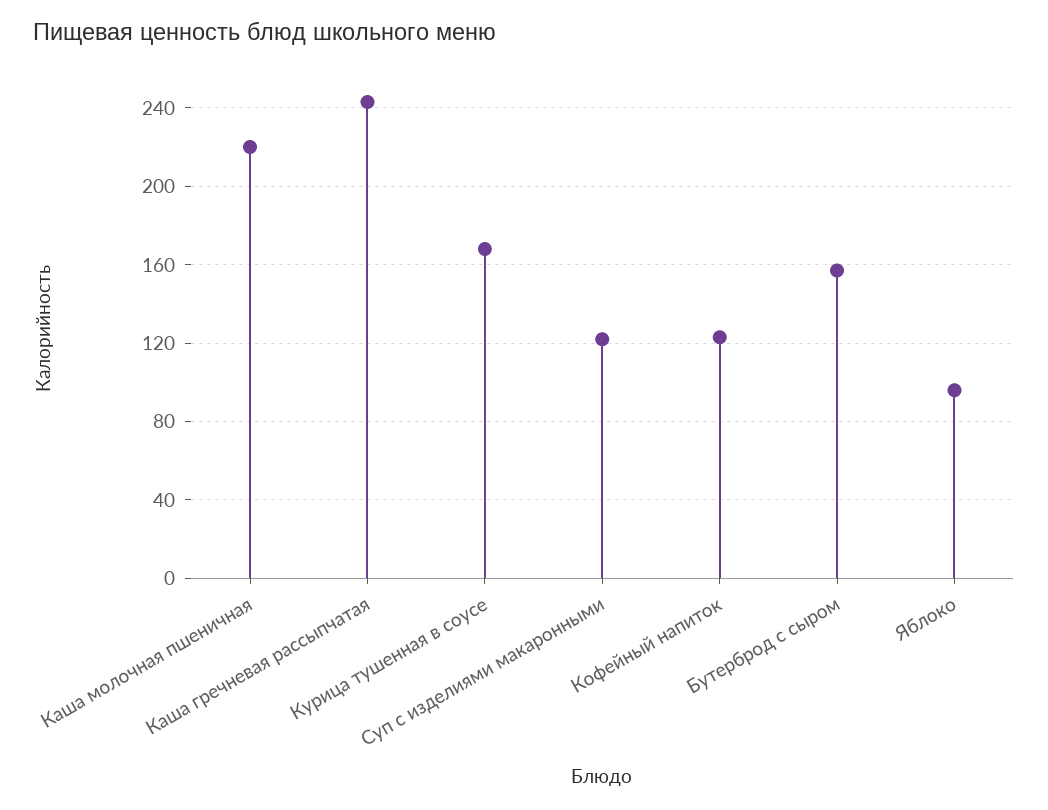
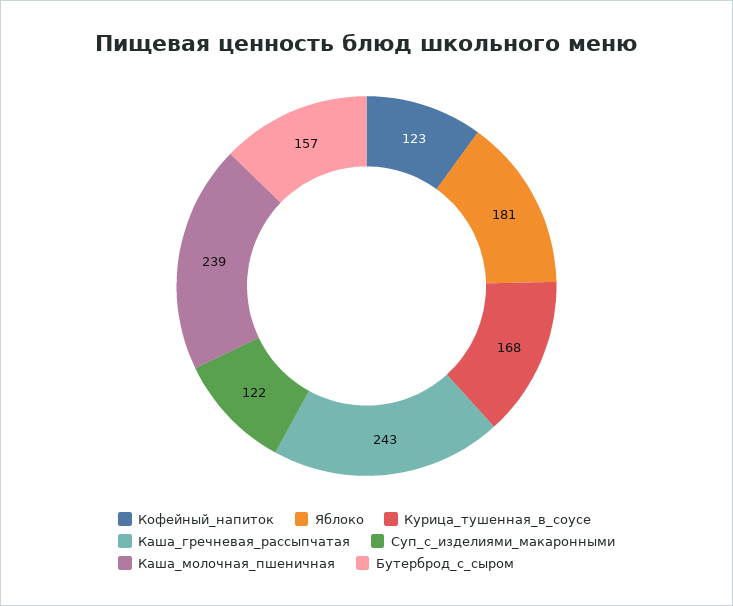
  {
-   "Каша молочная пшеничная": 220,
+   "Каша молочная пшеничная": 239,
    "Каша гречневая рассыпчатая": 243,
    "Курица тушенная в соусе": 168,
    "Суп с изделиями макаронными": 122,
    "Кофейный напиток": 123,
    "Бутерброд с сыром": 157,
-   "Яблоко": 95
+   "Яблоко": 181
  }

